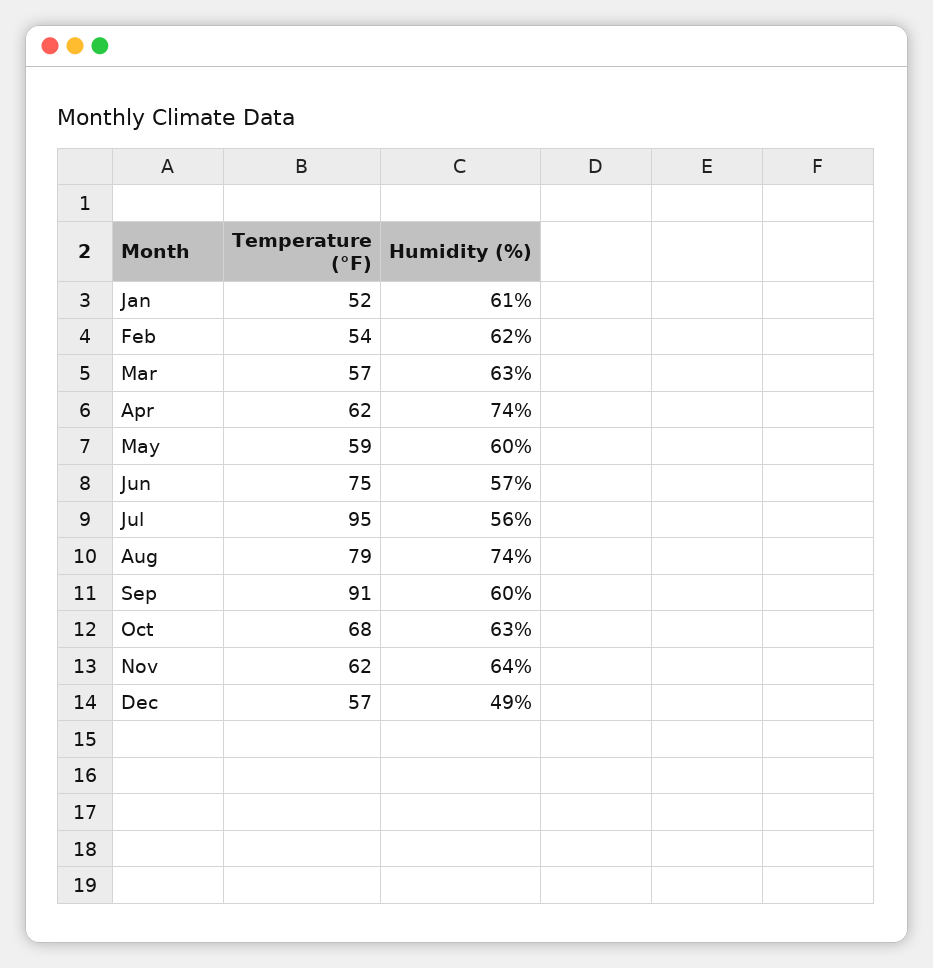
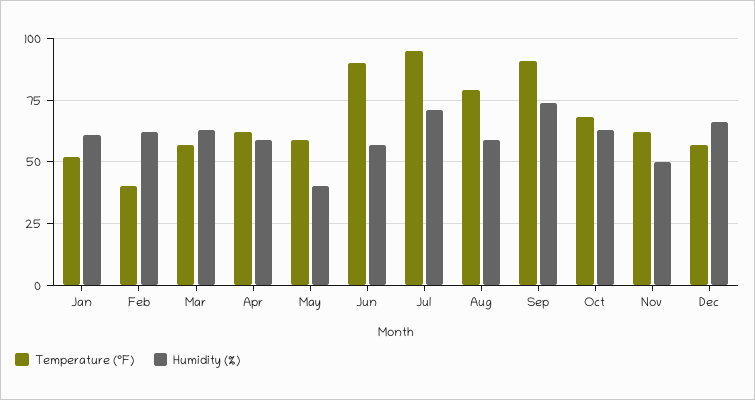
  {
    "Temperature (°F)": {
      "Jan": 52,
-     "Feb": 54,
+     "Feb": 40,
      "Mar": 57,
      "Apr": 62,
      "May": 59,
-     "Jun": 75,
+     "Jun": 90,
      "Jul": 95,
      "Aug": 79,
      "Sep": 91,
      "Oct": 68,
      "Nov": 62,
      "Dec": 57
    },
    "Humidity (%)": {
      "Jan": 61,
      "Feb": 62,
      "Mar": 63,
-     "Apr": 74,
+     "Apr": 60,
-     "May": 60,
+     "May": 40,
      "Jun": 57,
-     "Jul": 56,
+     "Jul": 70,
-     "Aug": 74,
+     "Aug": 60,
-     "Sep": 60,
+     "Sep": 75,
      "Oct": 63,
-     "Nov": 64,
+     "Nov": 50,
-     "Dec": 49
+     "Dec": 65
    }
  }

